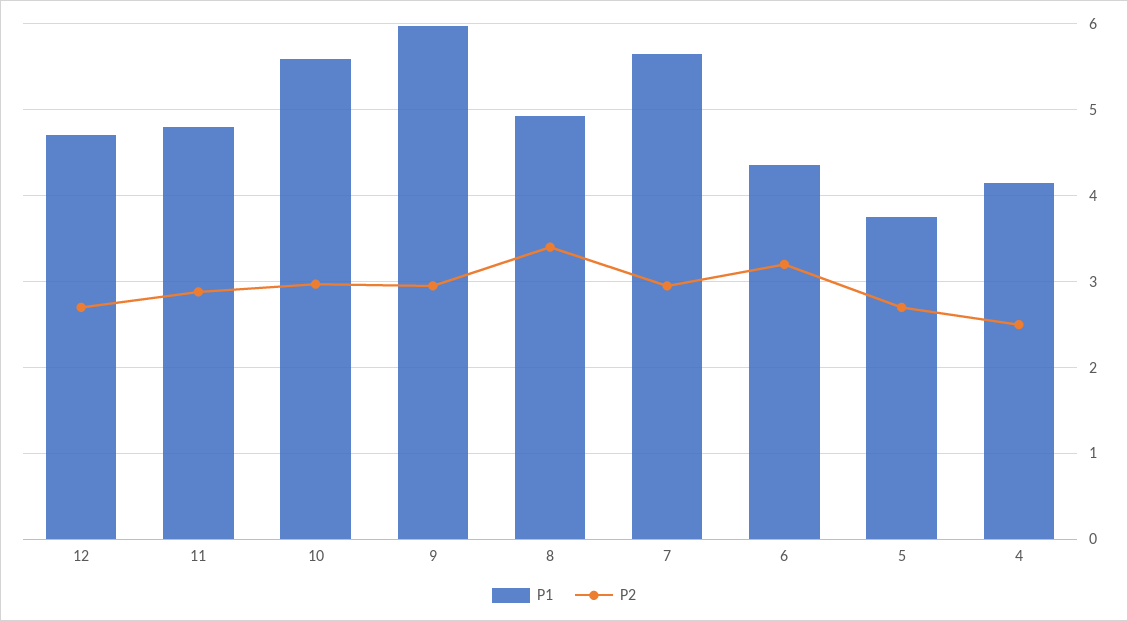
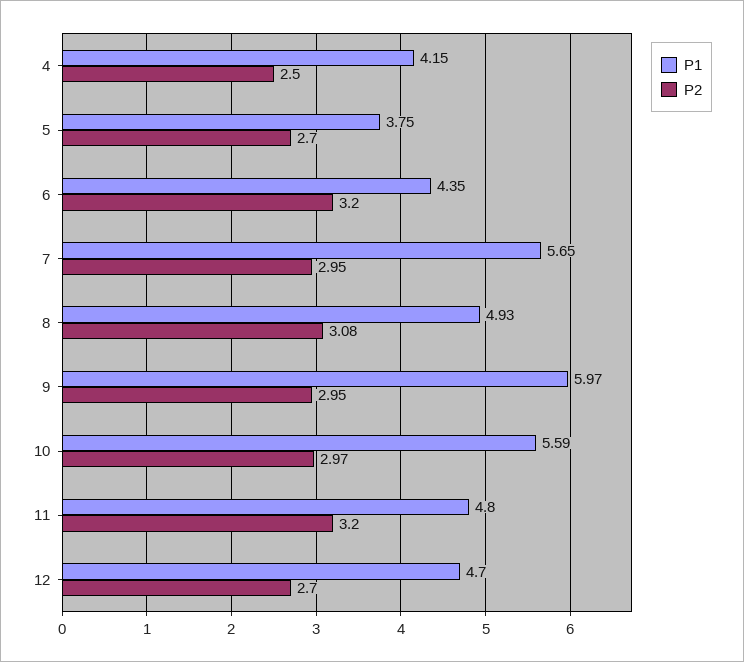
  {
    "P1": {
      "12": 4.7,
      "11": 4.8,
      "10": 5.59,
      "9": 5.97,
      "8": 4.93,
      "7": 5.65,
      "6": 4.35,
      "5": 3.75,
      "4": 4.15
    },
    "P2": {
      "12": 2.7,
-     "11": 2.9,
+     "11": 3.2,
      "10": 2.97,
      "9": 2.95,
-     "8": 3.4,
+     "8": 3.08,
      "7": 2.95,
      "6": 3.2,
      "5": 2.7,
      "4": 2.5
    }
  }

